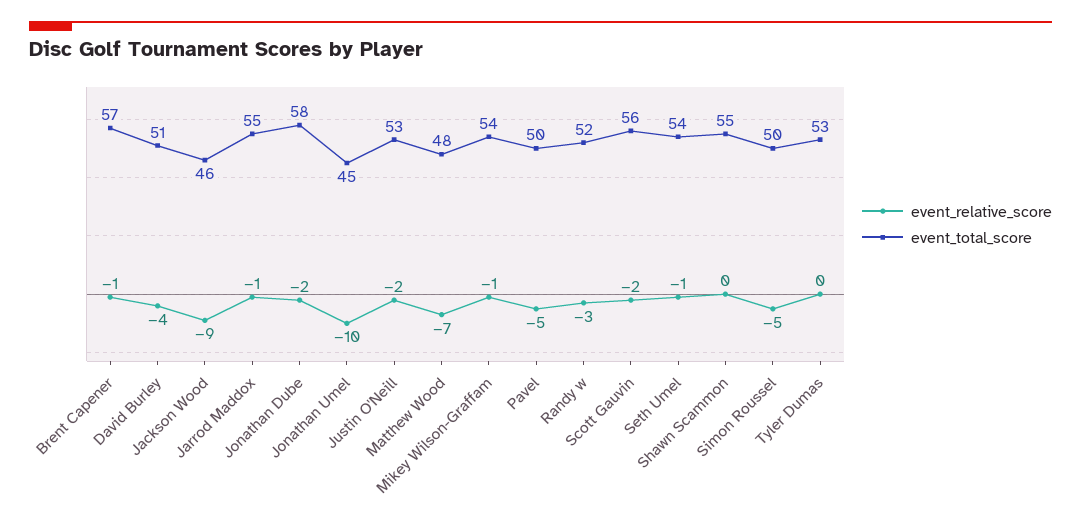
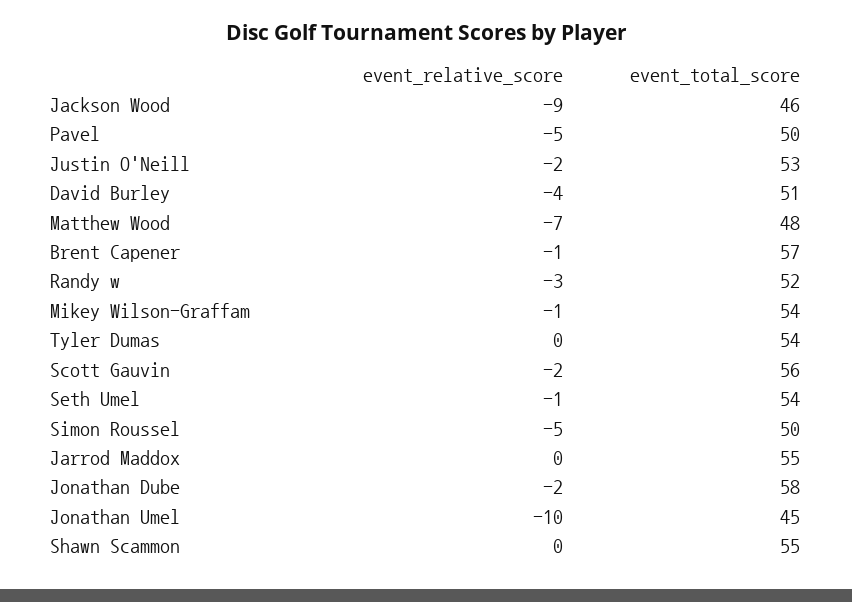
  {
    "event_relative_score": {
      "Brent Capener": -1,
      "David Burley": -4,
      "Jackson Wood": -9,
-     "Jarrod Maddox": -1,
+     "Jarrod Maddox": 0,
      "Jonathan Dube": -2,
      "Jonathan Umel": -10,
      "Justin O'Neill": -2,
      "Matthew Wood": -7,
      "Mikey Wilson-Graffam": -1,
      "Pavel": -5,
      "Randy w": -3,
      "Scott Gauvin": -2,
      "Seth Umel": -1,
      "Shawn Scammon": 0,
      "Simon Roussel": -5,
      "Tyler Dumas": 0
    },
    "event_total_score": {
      "Brent Capener": 57,
      "David Burley": 51,
      "Jackson Wood": 46,
      "Jarrod Maddox": 55,
      "Jonathan Dube": 58,
      "Jonathan Umel": 45,
      "Justin O'Neill": 53,
      "Matthew Wood": 48,
      "Mikey Wilson-Graffam": 54,
      "Pavel": 50,
      "Randy w": 52,
      "Scott Gauvin": 56,
      "Seth Umel": 54,
      "Shawn Scammon": 55,
      "Simon Roussel": 50,
-     "Tyler Dumas": 53
+     "Tyler Dumas": 54
    }
  }

